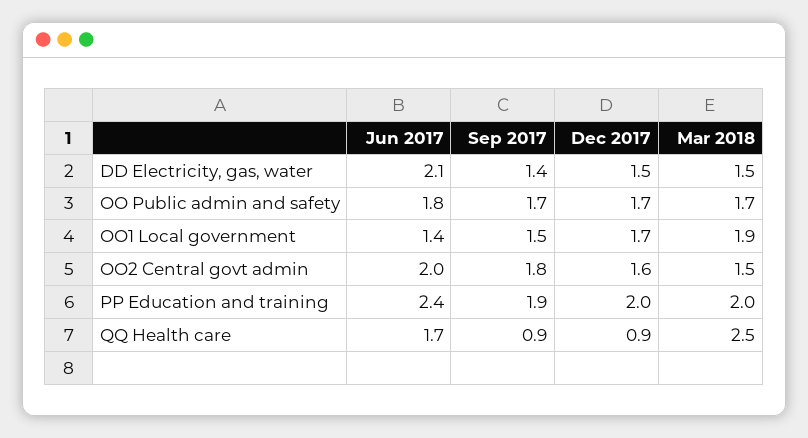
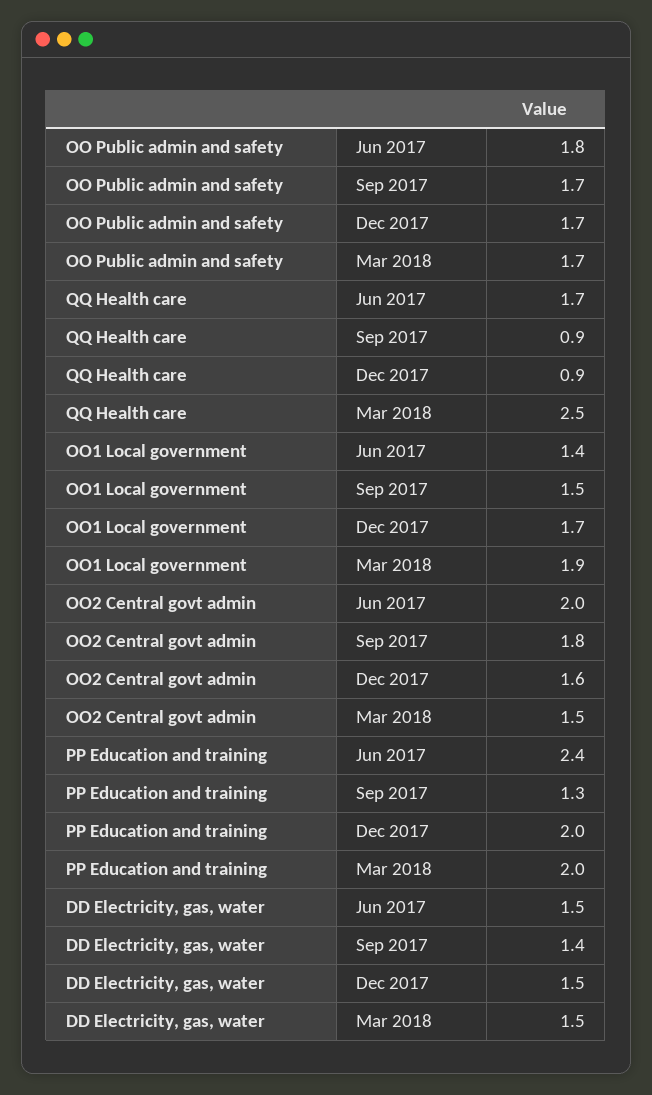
  {
    "Jun 2017": {
-     "DD Electricity, gas, water": 2.1,
+     "DD Electricity, gas, water": 1.5,
      "OO Public admin and safety": 1.8,
      "OO1 Local government": 1.4,
      "OO2 Central govt admin": 2,
      "PP Education and training": 2.4,
      "QQ Health care": 1.7
    },
    "Sep 2017": {
      "DD Electricity, gas, water": 1.4,
      "OO Public admin and safety": 1.7,
      "OO1 Local government": 1.5,
      "OO2 Central govt admin": 1.8,
-     "PP Education and training": 1.9,
+     "PP Education and training": 1.3,
      "QQ Health care": 0.9
    },
    "Dec 2017": {
      "DD Electricity, gas, water": 1.5,
      "OO Public admin and safety": 1.7,
      "OO1 Local government": 1.7,
      "OO2 Central govt admin": 1.6,
      "PP Education and training": 2,
      "QQ Health care": 0.9
    },
    "Mar 2018": {
      "DD Electricity, gas, water": 1.5,
      "OO Public admin and safety": 1.7,
      "OO1 Local government": 1.9,
      "OO2 Central govt admin": 1.5,
      "PP Education and training": 2,
      "QQ Health care": 2.5
    }
  }

